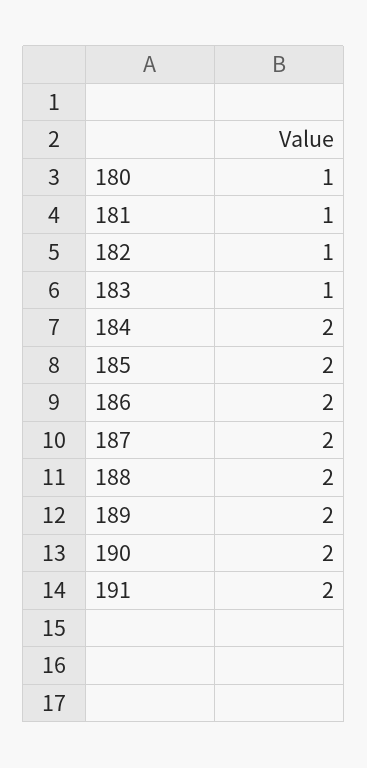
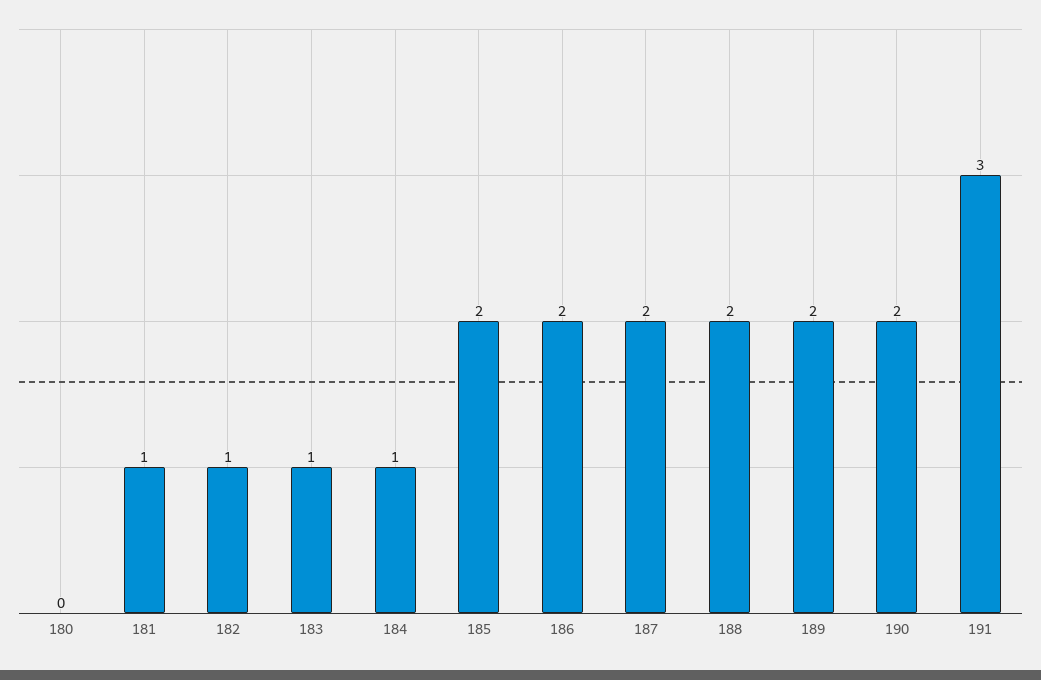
  {
-   "180": 1,
+   "180": 0,
    "181": 1,
    "182": 1,
    "183": 1,
-   "184": 2,
+   "184": 1,
    "185": 2,
    "186": 2,
    "187": 2,
    "188": 2,
    "189": 2,
    "190": 2,
-   "191": 2
+   "191": 3
  }

